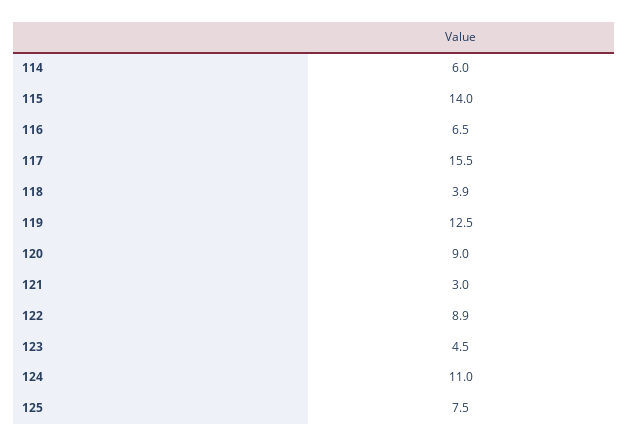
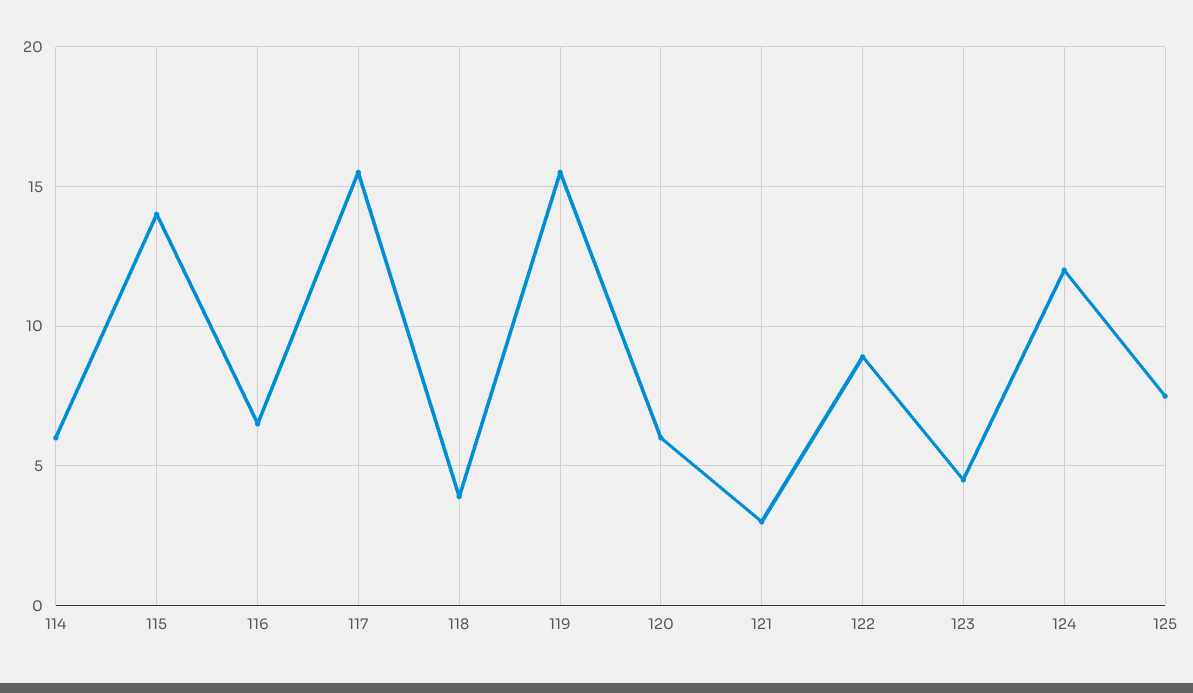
  {
    "114": 6,
    "115": 14,
    "116": 6.5,
    "117": 15.5,
    "118": 3.9,
-   "119": 12.5,
+   "119": 15.5,
-   "120": 9,
+   "120": 6,
    "121": 3,
    "122": 8.9,
    "123": 4.5,
-   "124": 11,
+   "124": 12,
    "125": 7.5
  }

